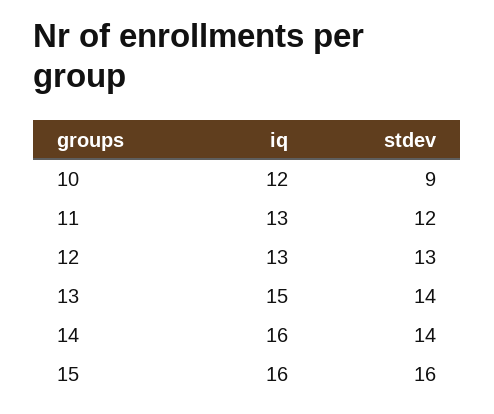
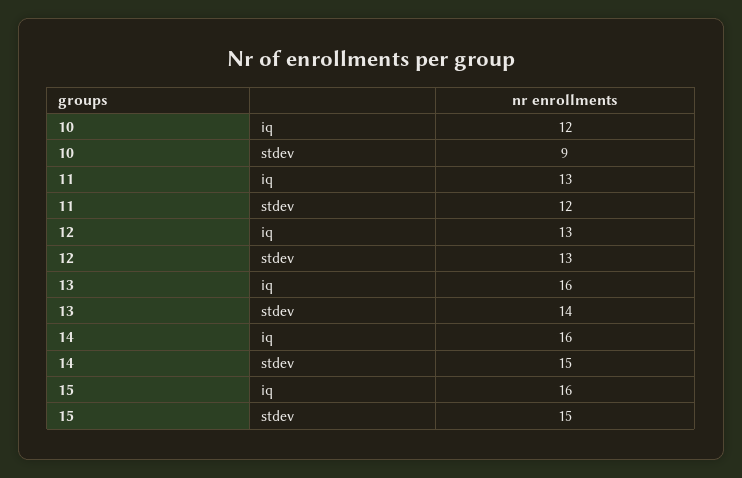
  {
    "iq": {
      "10": 12,
      "11": 13,
      "12": 13,
-     "13": 15,
+     "13": 16,
      "14": 16,
      "15": 16
    },
    "stdev": {
      "10": 9,
      "11": 12,
      "12": 13,
      "13": 14,
-     "14": 14,
+     "14": 15,
-     "15": 16
+     "15": 15
    }
  }

